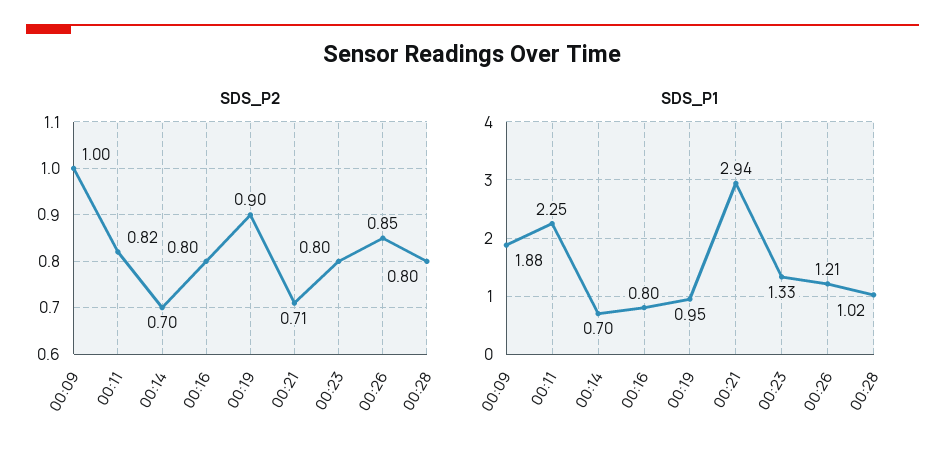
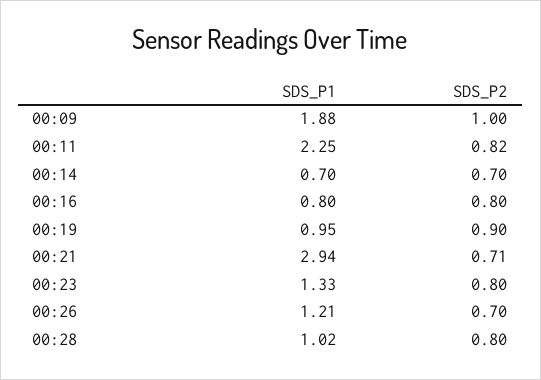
  {
    "SDS_P2": {
      "00:09": 1,
      "00:11": 0.82,
      "00:14": 0.7,
      "00:16": 0.8,
      "00:19": 0.9,
      "00:21": 0.71,
      "00:23": 0.8,
-     "00:26": 0.85,
+     "00:26": 0.7,
      "00:28": 0.8
    },
    "SDS_P1": {
      "00:09": 1.88,
      "00:11": 2.25,
      "00:14": 0.7,
      "00:16": 0.8,
      "00:19": 0.95,
      "00:21": 2.94,
      "00:23": 1.33,
      "00:26": 1.21,
      "00:28": 1.02
    }
  }

